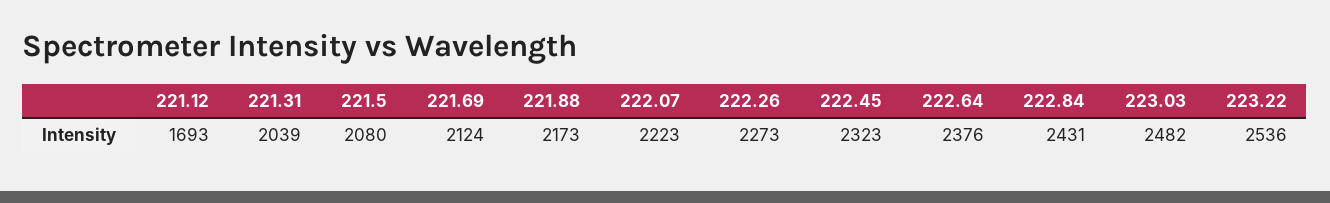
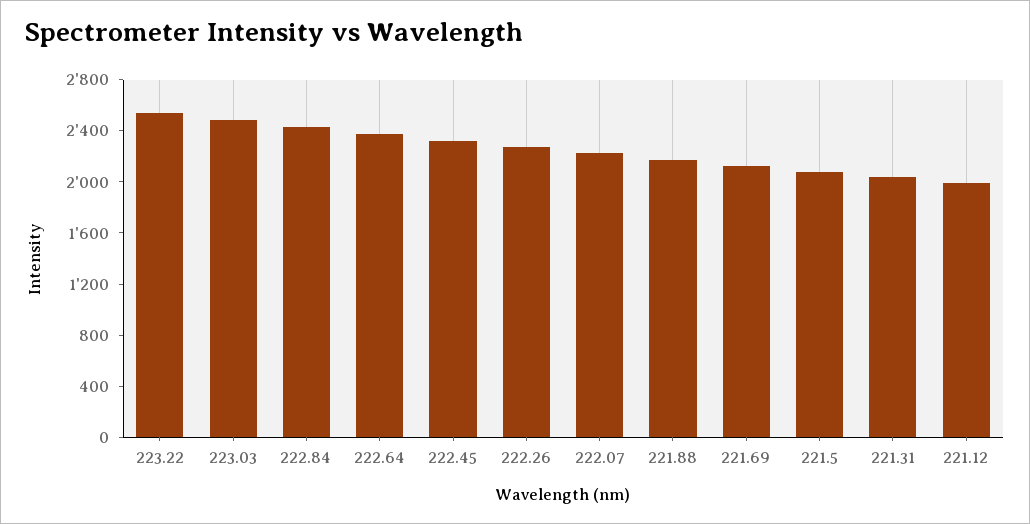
  {
-   "221.12": 1693,
+   "221.12": 2000,
    "221.31": 2039,
    "221.5": 2080,
    "221.69": 2124,
    "221.88": 2173,
    "222.07": 2223,
    "222.26": 2273,
    "222.45": 2323,
    "222.64": 2376,
    "222.84": 2431,
    "223.03": 2482,
    "223.22": 2536
  }

